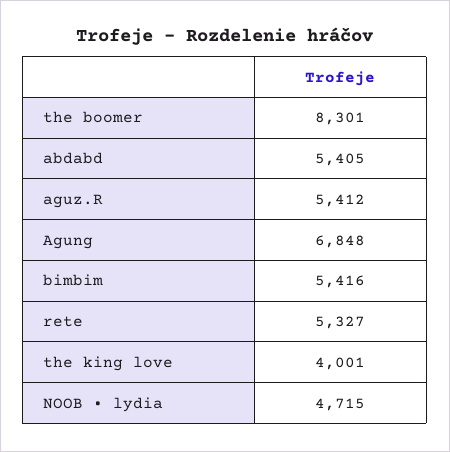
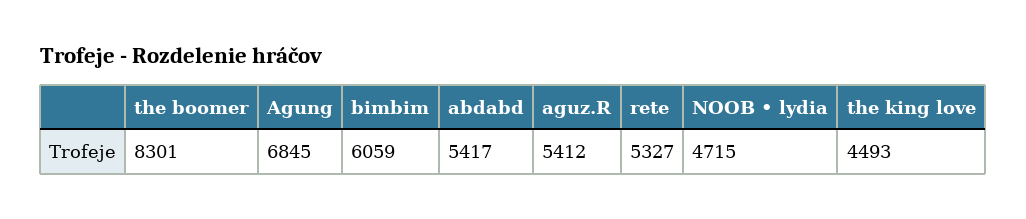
  {
    "the boomer": 8301,
-   "abdabd": 5405,
+   "abdabd": 5417,
    "aguz.R": 5412,
-   "Agung": 6848,
+   "Agung": 6845,
-   "bimbim": 5416,
+   "bimbim": 6059,
    "rete": 5327,
-   "the king love": 4001,
+   "the king love": 4493,
    "NOOB • lydia": 4715
  }

